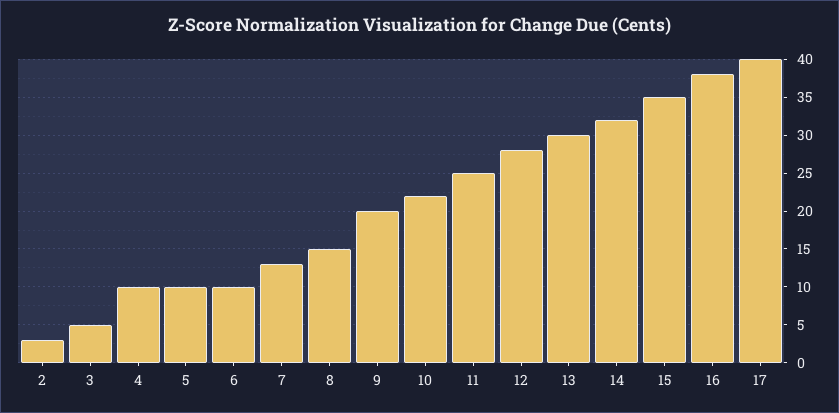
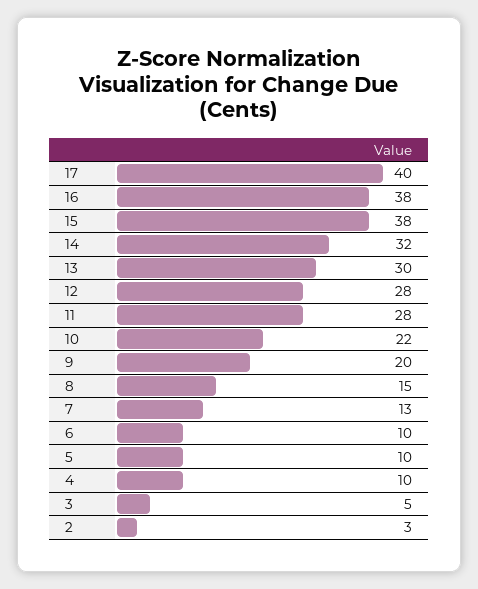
  {
    "2": 3,
    "3": 5,
    "4": 10,
    "5": 10,
    "6": 10,
    "7": 13,
    "8": 15,
    "9": 20,
    "10": 22,
-   "11": 25,
+   "11": 28,
    "12": 28,
    "13": 30,
    "14": 32,
-   "15": 35,
+   "15": 38,
    "16": 38,
    "17": 40
  }

